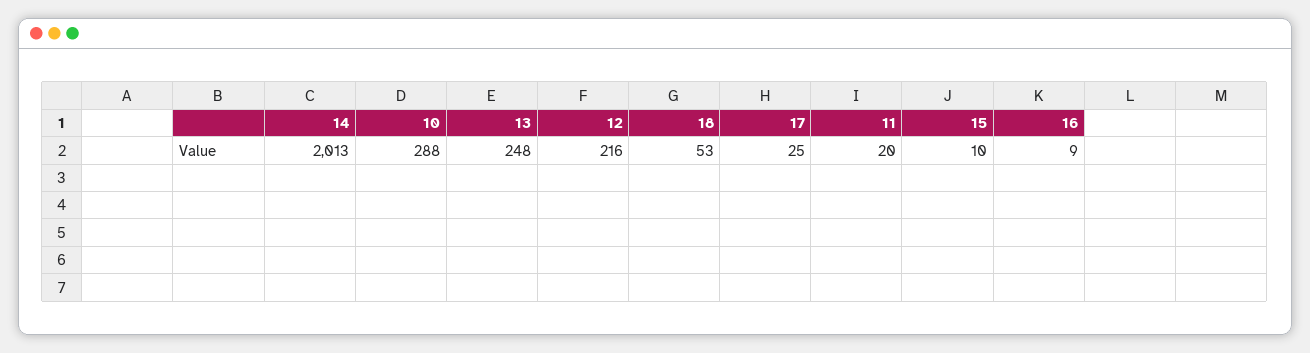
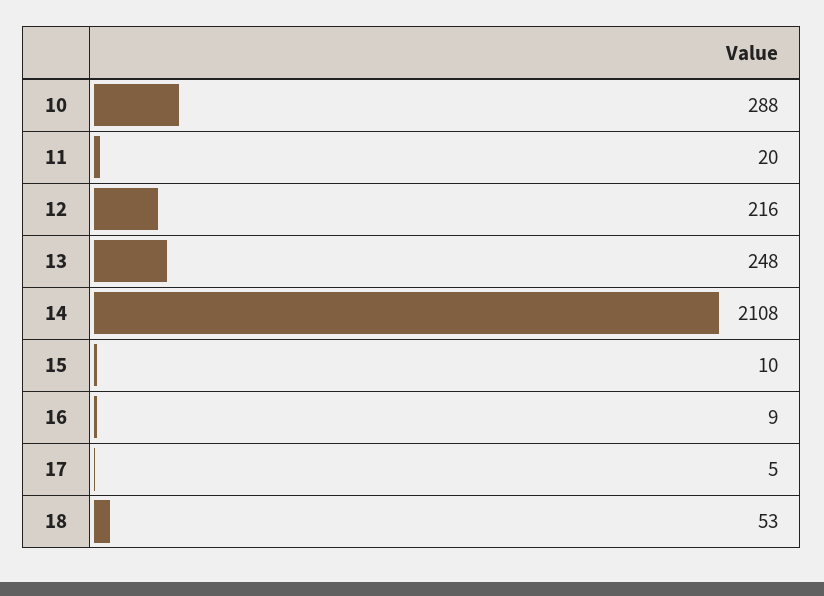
  {
-   "14": 2013,
+   "14": 2108,
    "10": 288,
    "13": 248,
    "12": 216,
    "18": 53,
-   "17": 25,
+   "17": 5,
    "11": 20,
    "15": 10,
    "16": 9
  }

